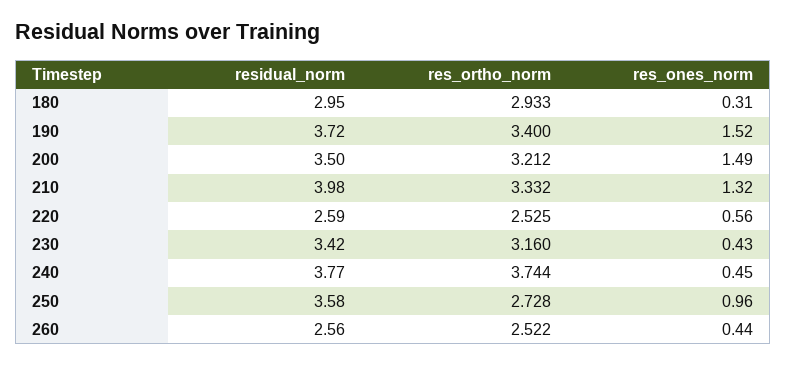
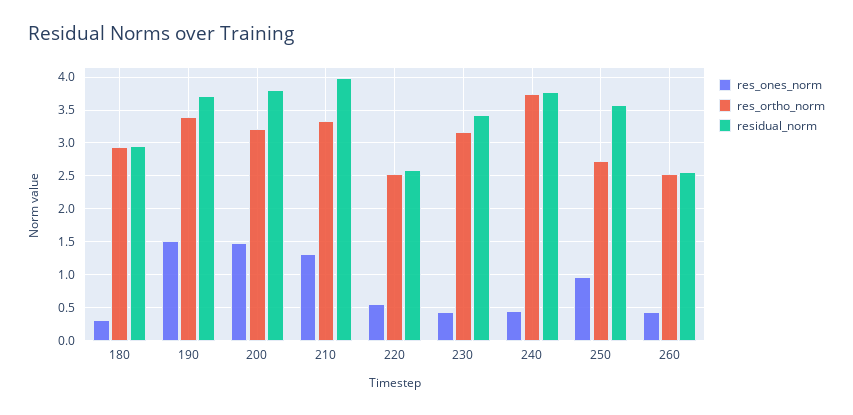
  {
    "residual_norm": {
      "180": 2.95,
      "190": 3.72,
-     "200": 3.5,
+     "200": 3.8,
      "210": 3.98,
      "220": 2.59,
      "230": 3.42,
      "240": 3.77,
      "250": 3.58,
      "260": 2.56
    },
    "res_ortho_norm": {
      "180": 2.933,
      "190": 3.4,
      "200": 3.212,
      "210": 3.332,
      "220": 2.525,
      "230": 3.16,
      "240": 3.744,
      "250": 2.728,
      "260": 2.522
    },
    "res_ones_norm": {
      "180": 0.31,
      "190": 1.52,
      "200": 1.49,
      "210": 1.32,
      "220": 0.56,
      "230": 0.43,
      "240": 0.45,
      "250": 0.96,
      "260": 0.44
    }
  }

